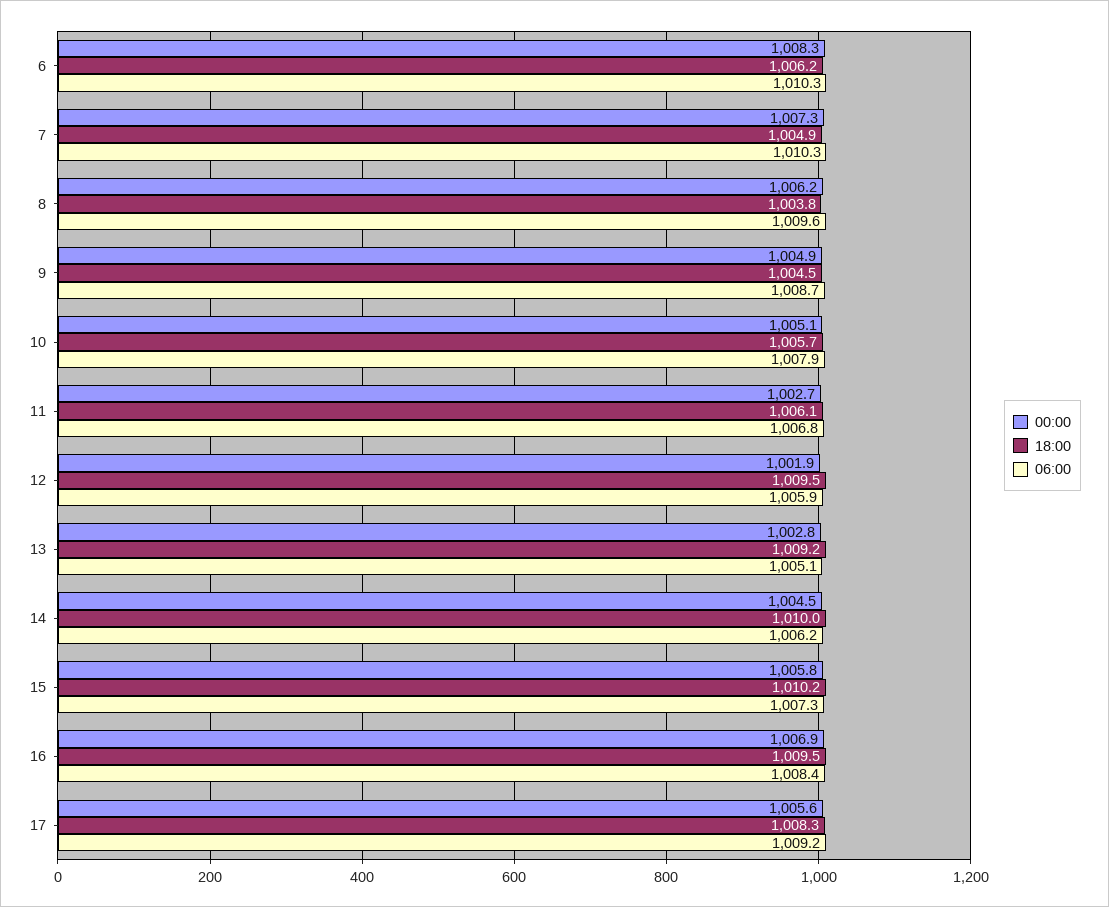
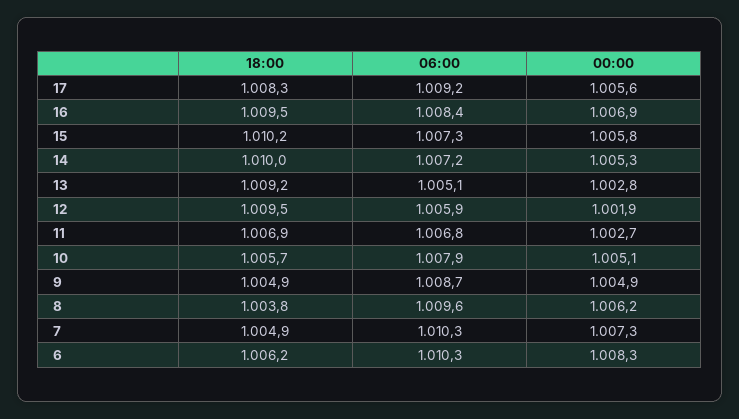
  {
    "00:00": {
      "6": 1008.3,
      "7": 1007.3,
      "8": 1006.2,
      "9": 1004.9,
      "10": 1005.1,
      "11": 1002.7,
      "12": 1001.9,
      "13": 1002.8,
-     "14": 1004.5,
+     "14": 1005.3,
      "15": 1005.8,
      "16": 1006.9,
      "17": 1005.6
    },
    "18:00": {
      "6": 1006.2,
      "7": 1004.9,
      "8": 1003.8,
-     "9": 1004.5,
+     "9": 1004.9,
      "10": 1005.7,
-     "11": 1006.1,
+     "11": 1006.9,
      "12": 1009.5,
      "13": 1009.2,
      "14": 1010,
      "15": 1010.2,
      "16": 1009.5,
      "17": 1008.3
    },
    "06:00": {
      "6": 1010.3,
      "7": 1010.3,
      "8": 1009.6,
      "9": 1008.7,
      "10": 1007.9,
      "11": 1006.8,
      "12": 1005.9,
      "13": 1005.1,
-     "14": 1006.2,
+     "14": 1007.2,
      "15": 1007.3,
      "16": 1008.4,
      "17": 1009.2
    }
  }

